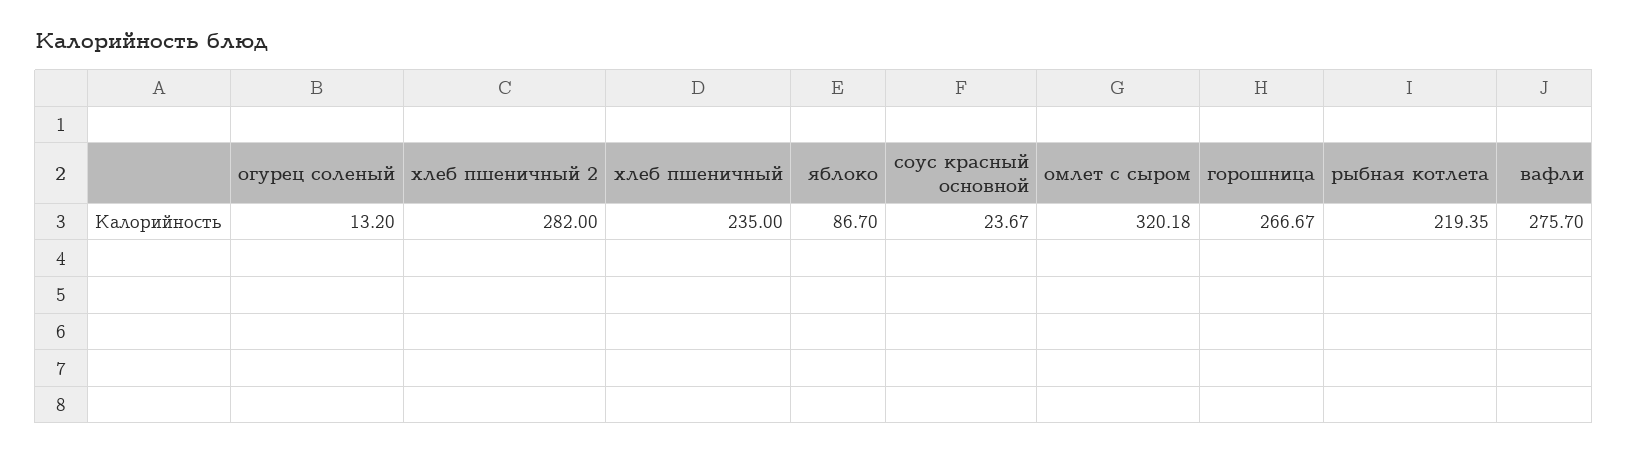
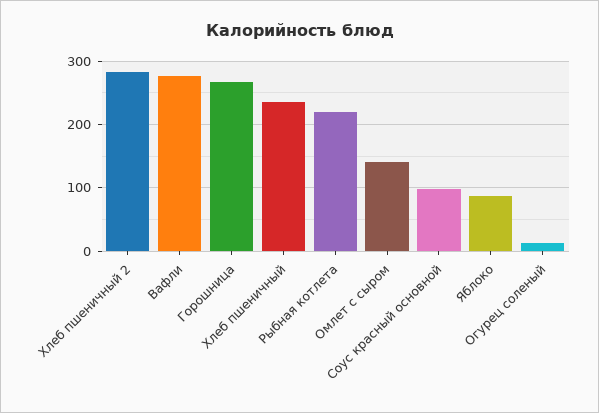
  {
    "огурец соленый": 13.2,
    "хлеб пшеничный 2": 282,
    "хлеб пшеничный": 235,
    "яблоко": 86.7,
-   "соус красный основной": 23.67,
+   "соус красный основной": 100,
-   "омлет с сыром": 320.18,
+   "омлет с сыром": 140,
    "горошница": 266.67,
    "рыбная котлета": 219.35,
    "вафли": 275.7
  }

